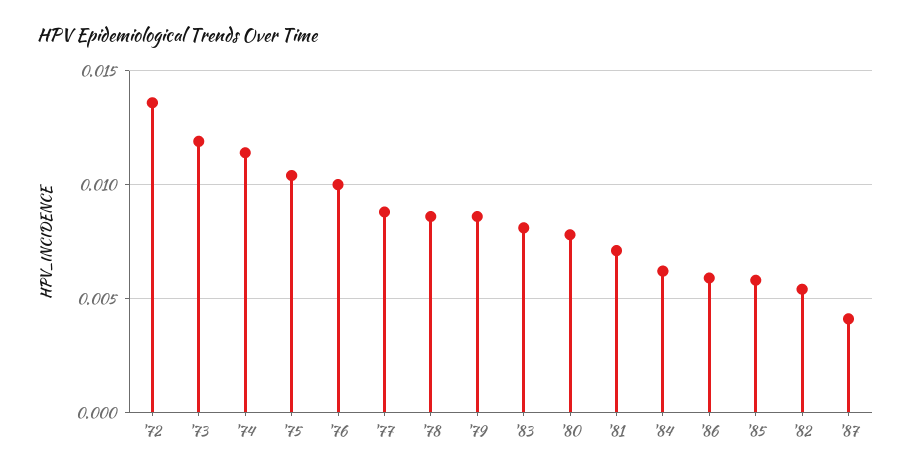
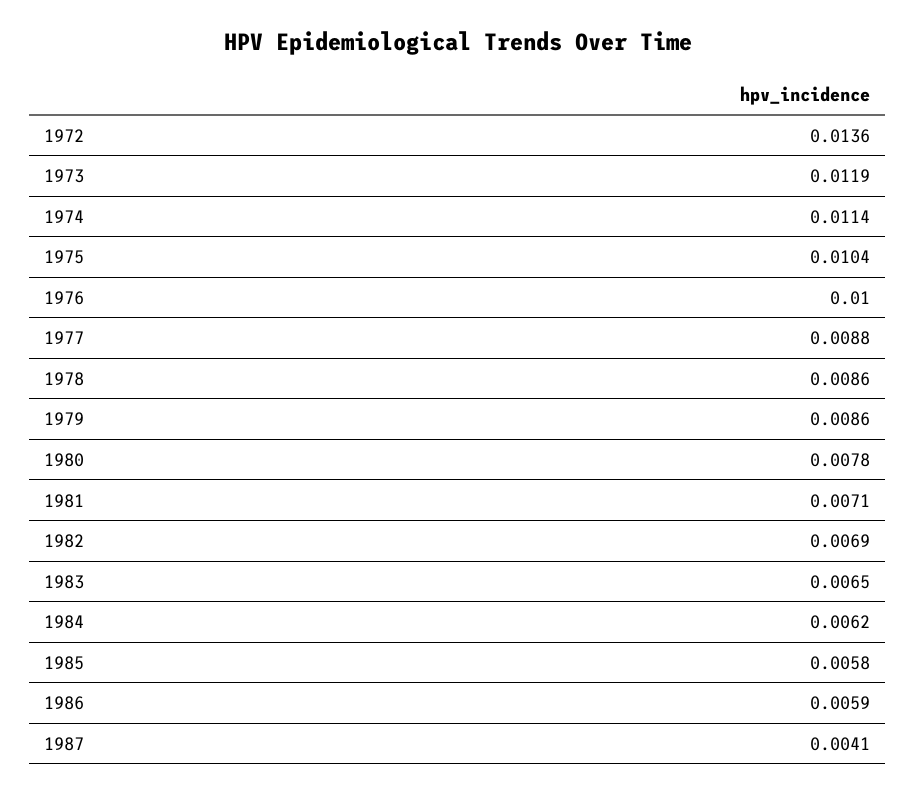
  {
    "'72": 0.0136,
    "'73": 0.0119,
    "'74": 0.0114,
    "'75": 0.0104,
    "'76": 0.01,
    "'77": 0.0088,
    "'78": 0.0086,
    "'79": 0.0086,
-   "'83": 0.008,
+   "'83": 0.0065,
    "'80": 0.0078,
    "'81": 0.0071,
    "'84": 0.0062,
    "'86": 0.0059,
    "'85": 0.0058,
-   "'82": 0.0055,
+   "'82": 0.0069,
    "'87": 0.0041
  }

